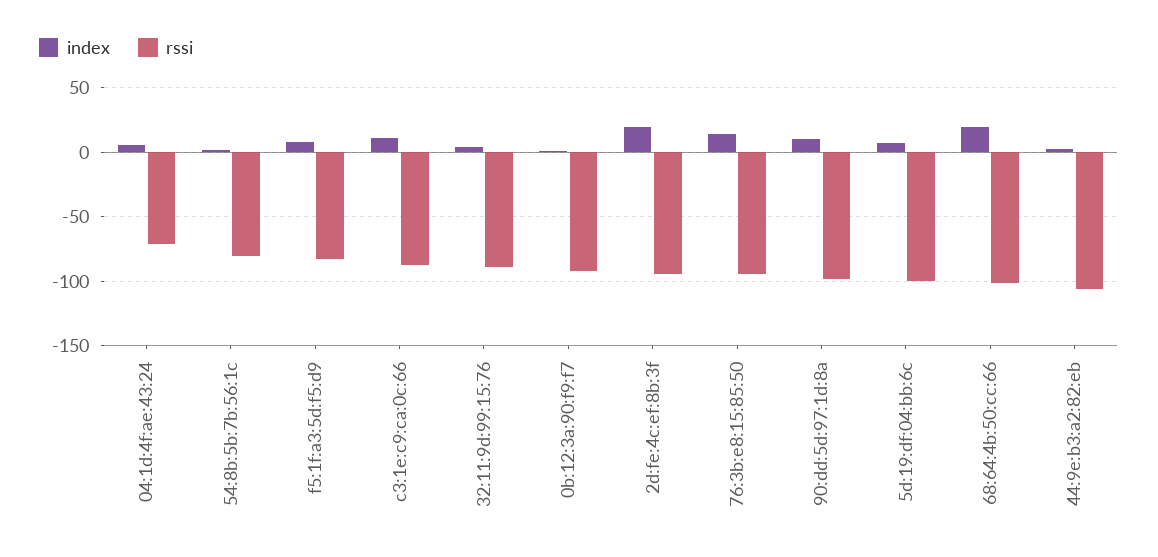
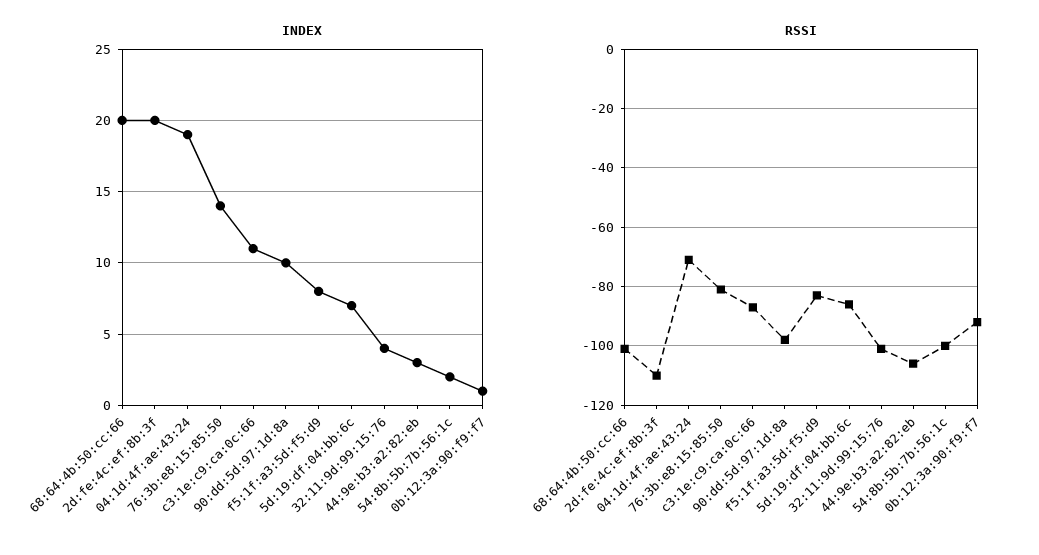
  {
    "index": {
-     "04:1d:4f:ae:43:24": 5,
+     "04:1d:4f:ae:43:24": 19,
      "54:8b:5b:7b:56:1c": 2,
      "f5:1f:a3:5d:f5:d9": 8,
      "c3:1e:c9:ca:0c:66": 11,
      "32:11:9d:99:15:76": 4,
      "0b:12:3a:90:f9:f7": 1,
      "2d:fe:4c:ef:8b:3f": 20,
      "76:3b:e8:15:85:50": 14,
      "90:dd:5d:97:1d:8a": 10,
      "5d:19:df:04:bb:6c": 7,
      "68:64:4b:50:cc:66": 20,
      "44:9e:b3:a2:82:eb": 3
    },
    "rssi": {
      "04:1d:4f:ae:43:24": -70,
-     "54:8b:5b:7b:56:1c": -80,
+     "54:8b:5b:7b:56:1c": -100,
      "f5:1f:a3:5d:f5:d9": -85,
      "c3:1e:c9:ca:0c:66": -85,
-     "32:11:9d:99:15:76": -90,
+     "32:11:9d:99:15:76": -100,
      "0b:12:3a:90:f9:f7": -90,
-     "2d:fe:4c:ef:8b:3f": -95,
+     "2d:fe:4c:ef:8b:3f": -110,
-     "76:3b:e8:15:85:50": -95,
+     "76:3b:e8:15:85:50": -80,
      "90:dd:5d:97:1d:8a": -100,
-     "5d:19:df:04:bb:6c": -100,
+     "5d:19:df:04:bb:6c": -85,
      "68:64:4b:50:cc:66": -100,
      "44:9e:b3:a2:82:eb": -105
    }
  }

